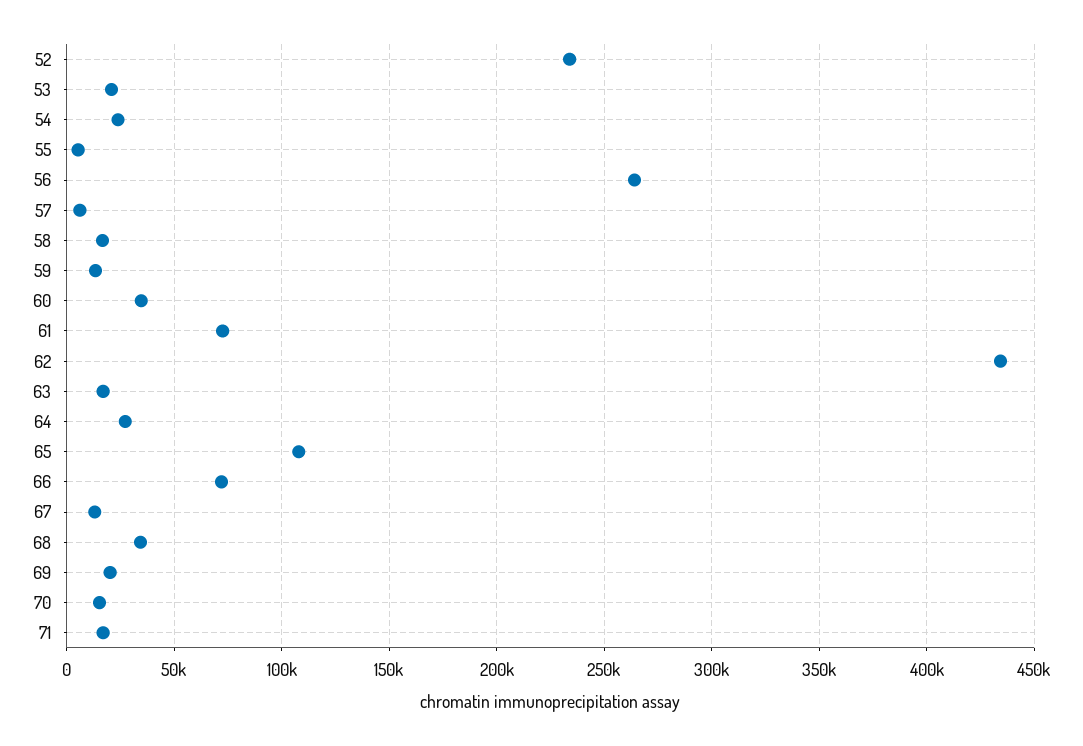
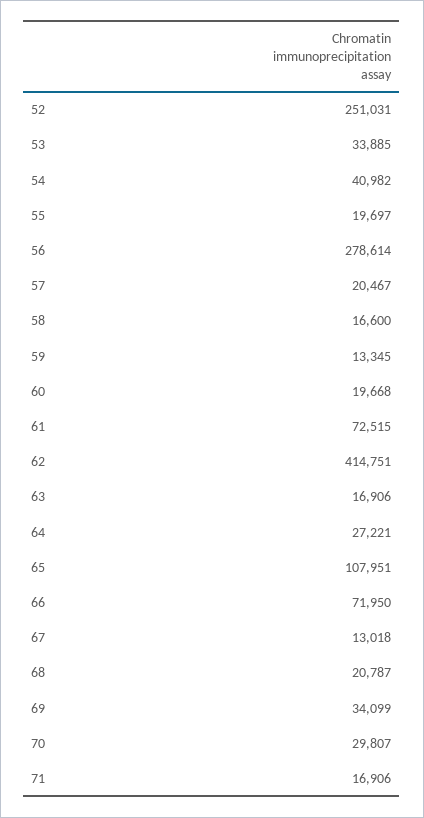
  {
-   "52": 235000,
+   "52": 251031,
-   "53": 20000,
+   "53": 33885,
-   "54": 25000,
+   "54": 40982,
-   "55": 5000,
+   "55": 19697,
-   "56": 265000,
+   "56": 278614,
-   "57": 5000,
+   "57": 20467,
    "58": 16600,
    "59": 13345,
-   "60": 35000,
+   "60": 19668,
    "61": 72515,
-   "62": 435000,
+   "62": 414751,
    "63": 16906,
    "64": 27221,
    "65": 107951,
    "66": 71950,
    "67": 13018,
-   "68": 35000,
+   "68": 20787,
-   "69": 20000,
+   "69": 34099,
-   "70": 15000,
+   "70": 29807,
    "71": 16906
  }

